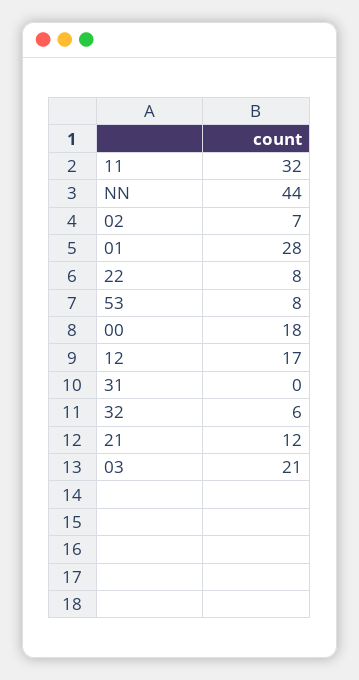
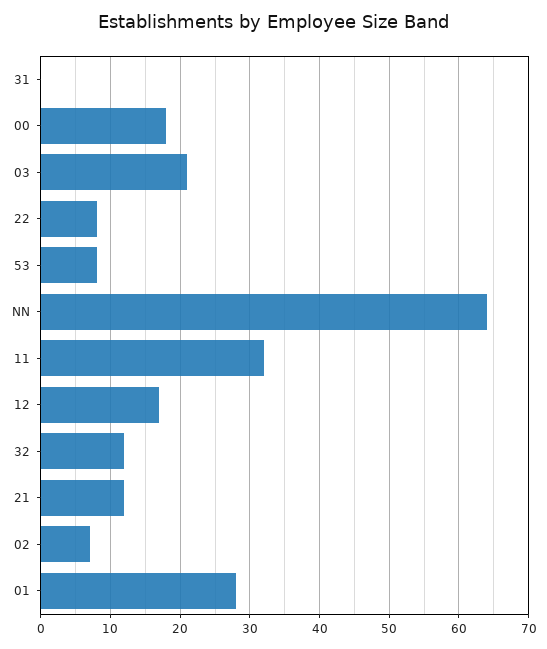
  {
    "11": 32,
-   "NN": 44,
+   "NN": 64,
    "02": 7,
    "01": 28,
    "22": 8,
    "53": 8,
    "00": 18,
    "12": 17,
    "31": 0,
-   "32": 6,
+   "32": 12,
    "21": 12,
    "03": 21
  }

